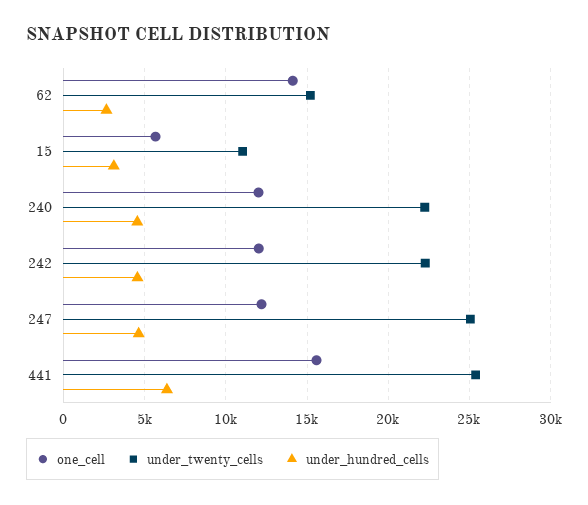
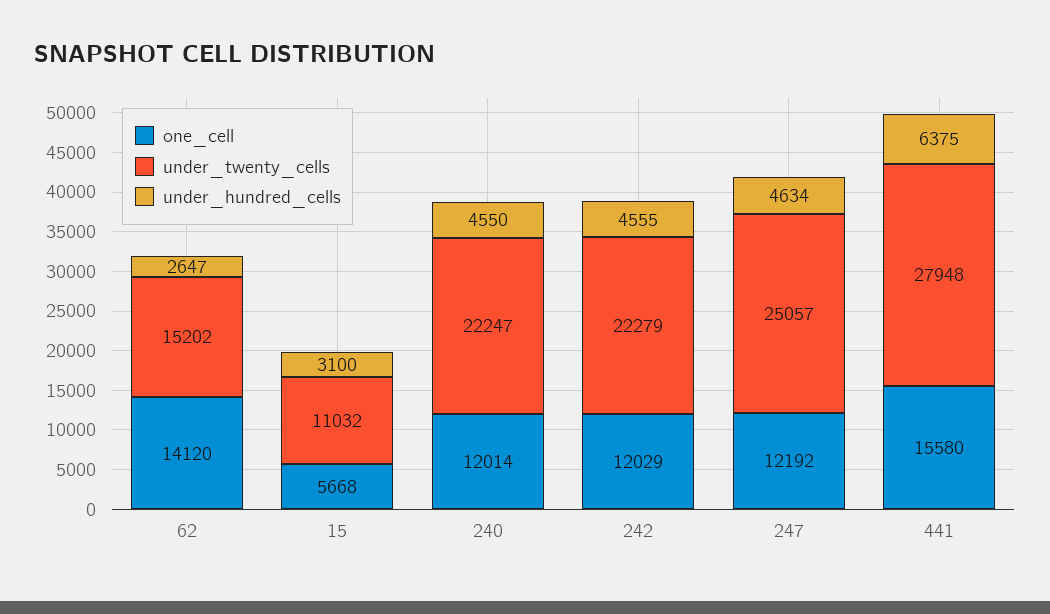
  {
    "one_cell": {
      "62": 14120,
      "15": 5668,
      "240": 12014,
      "242": 12029,
      "247": 12192,
      "441": 15580
    },
    "under_twenty_cells": {
      "62": 15202,
      "15": 11032,
      "240": 22247,
      "242": 22279,
      "247": 25057,
-     "441": 25500
+     "441": 27948
    },
    "under_hundred_cells": {
      "62": 2647,
      "15": 3100,
      "240": 4550,
      "242": 4555,
      "247": 4634,
      "441": 6375
    }
  }

